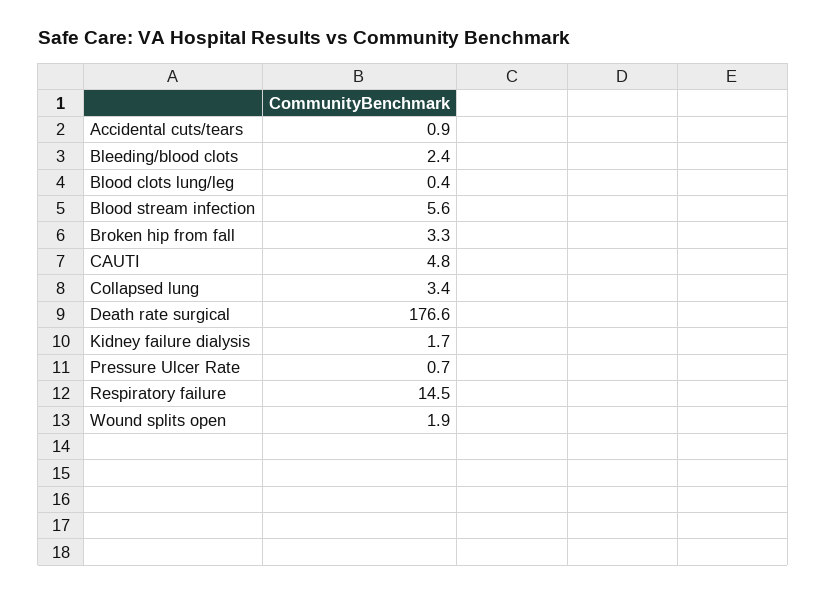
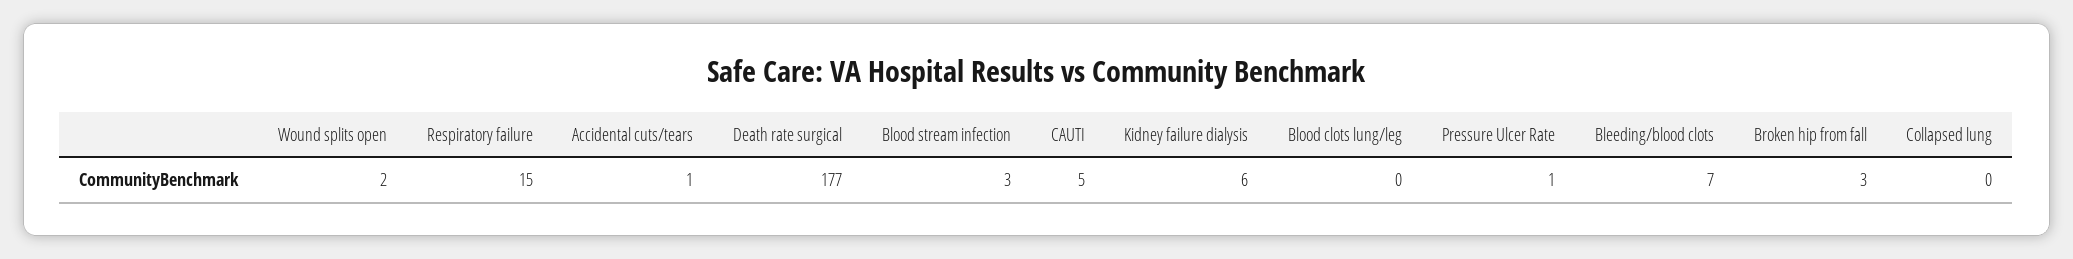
  {
    "Accidental cuts/tears": 0.9,
-   "Bleeding/blood clots": 2.4,
+   "Bleeding/blood clots": 7,
    "Blood clots lung/leg": 0.4,
-   "Blood stream infection": 5.6,
+   "Blood stream infection": 3,
    "Broken hip from fall": 3.3,
    "CAUTI": 4.8,
-   "Collapsed lung": 3.4,
+   "Collapsed lung": 0,
    "Death rate surgical": 176.6,
-   "Kidney failure dialysis": 1.7,
+   "Kidney failure dialysis": 6,
    "Pressure Ulcer Rate": 0.7,
    "Respiratory failure": 14.5,
    "Wound splits open": 1.9
  }

